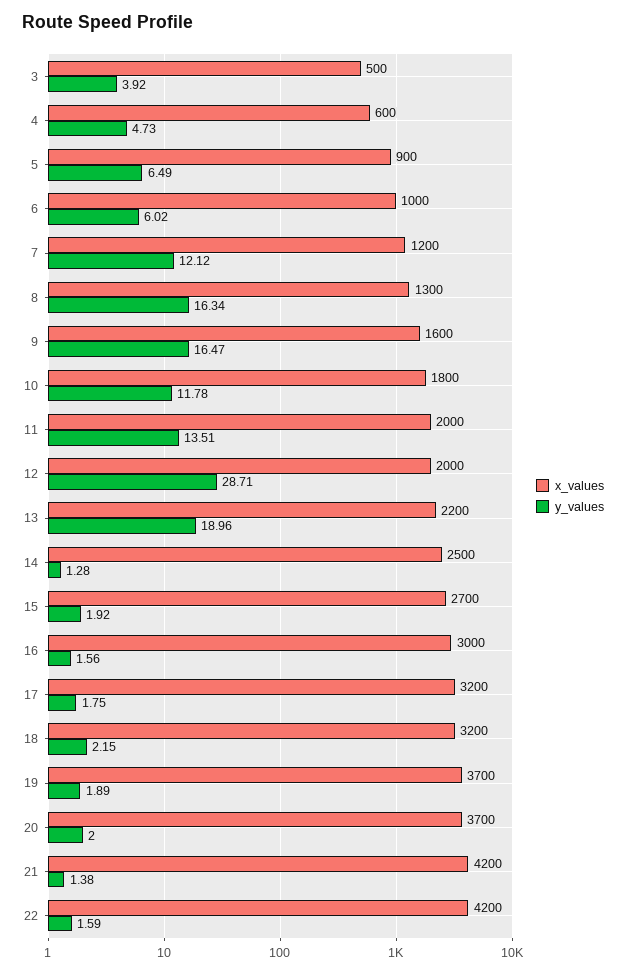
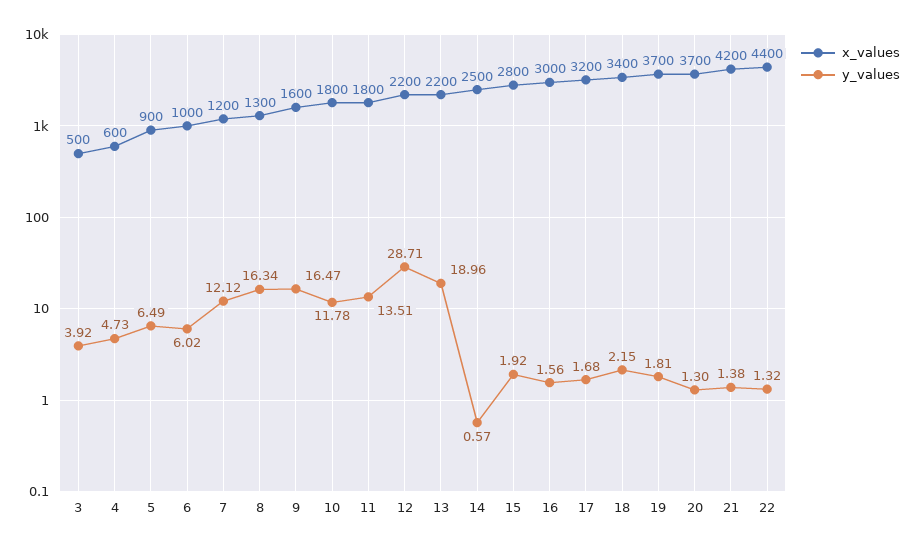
  {
    "x_values": {
      "3": 500,
      "4": 600,
      "5": 900,
      "6": 1000,
      "7": 1200,
      "8": 1300,
      "9": 1600,
      "10": 1800,
-     "11": 2000,
+     "11": 1800,
-     "12": 2000,
+     "12": 2200,
      "13": 2200,
      "14": 2500,
-     "15": 2700,
+     "15": 2800,
      "16": 3000,
      "17": 3200,
-     "18": 3200,
+     "18": 3400,
      "19": 3700,
      "20": 3700,
      "21": 4200,
-     "22": 4200
+     "22": 4400
    },
    "y_values": {
      "3": 3.92,
      "4": 4.73,
      "5": 6.49,
      "6": 6.02,
      "7": 12.12,
      "8": 16.34,
      "9": 16.47,
      "10": 11.78,
      "11": 13.51,
      "12": 28.71,
      "13": 18.96,
-     "14": 1.28,
+     "14": 0.57,
      "15": 1.92,
      "16": 1.56,
-     "17": 1.75,
+     "17": 1.68,
      "18": 2.15,
-     "19": 1.89,
+     "19": 1.81,
-     "20": 2,
+     "20": 1.3,
      "21": 1.38,
-     "22": 1.59
+     "22": 1.32
    }
  }

